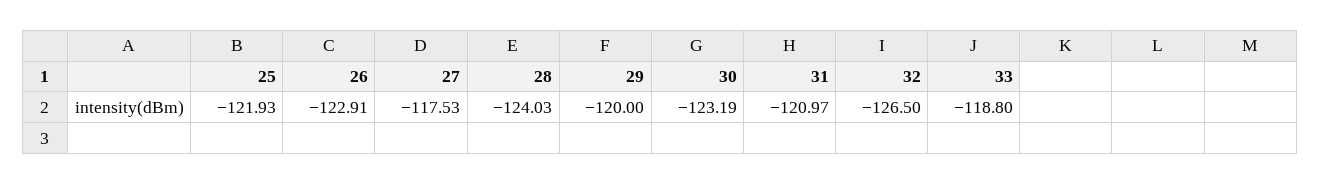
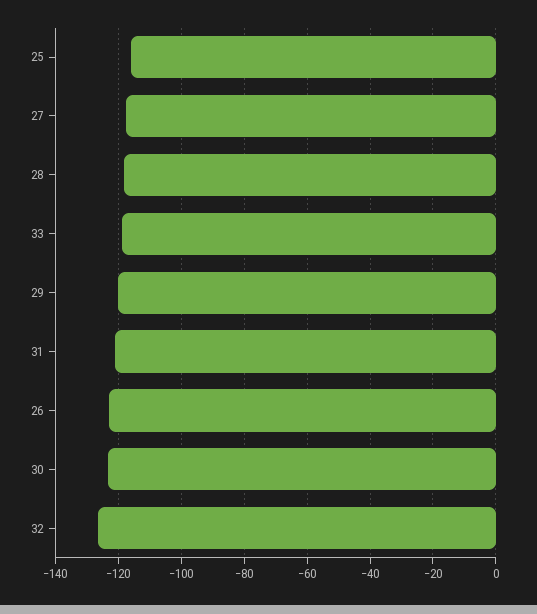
  {
-   "25": -121.93,
+   "25": -116,
    "26": -122.91,
    "27": -117.53,
-   "28": -124.03,
+   "28": -118,
    "29": -120,
    "30": -123.19,
    "31": -120.97,
    "32": -126.5,
    "33": -118.8
  }

